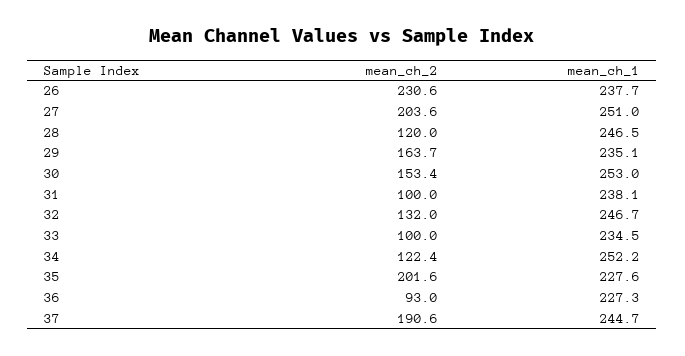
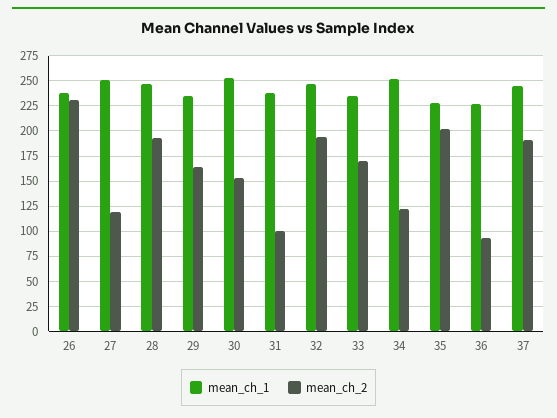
  {
    "mean_ch_2": {
      "26": 230.6,
-     "27": 203.6,
+     "27": 125,
-     "28": 120,
+     "28": 200,
      "29": 163.7,
      "30": 153.4,
      "31": 100,
-     "32": 132,
+     "32": 200,
-     "33": 100,
+     "33": 175,
      "34": 122.4,
      "35": 201.6,
      "36": 93,
      "37": 190.6
    },
    "mean_ch_1": {
      "26": 237.7,
      "27": 251,
      "28": 246.5,
      "29": 235.1,
      "30": 253,
      "31": 238.1,
      "32": 246.7,
      "33": 234.5,
      "34": 252.2,
      "35": 227.6,
      "36": 227.3,
      "37": 244.7
    }
  }

